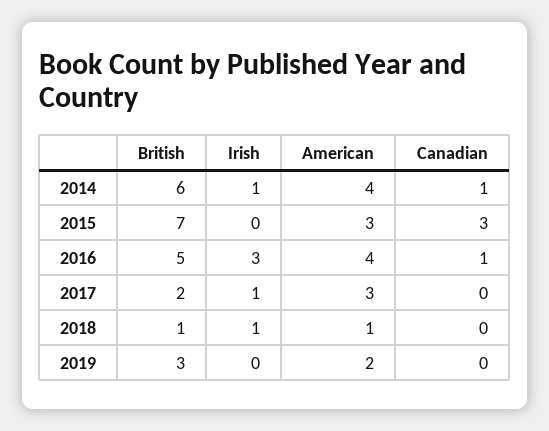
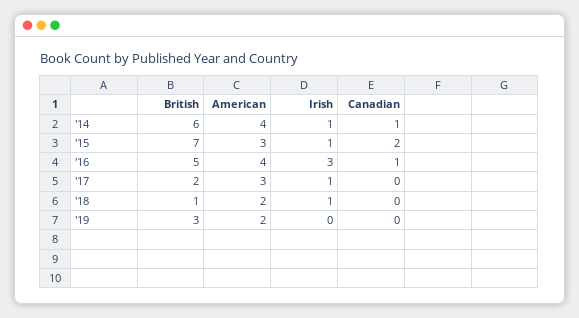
  {
    "British": {
      "2014": 6,
      "2015": 7,
      "2016": 5,
      "2017": 2,
      "2018": 1,
      "2019": 3
    },
    "Irish": {
      "2014": 1,
-     "2015": 0,
+     "2015": 1,
      "2016": 3,
      "2017": 1,
      "2018": 1,
      "2019": 0
    },
    "American": {
      "2014": 4,
      "2015": 3,
      "2016": 4,
      "2017": 3,
-     "2018": 1,
+     "2018": 2,
      "2019": 2
    },
    "Canadian": {
      "2014": 1,
-     "2015": 3,
+     "2015": 2,
      "2016": 1,
      "2017": 0,
      "2018": 0,
      "2019": 0
    }
  }

